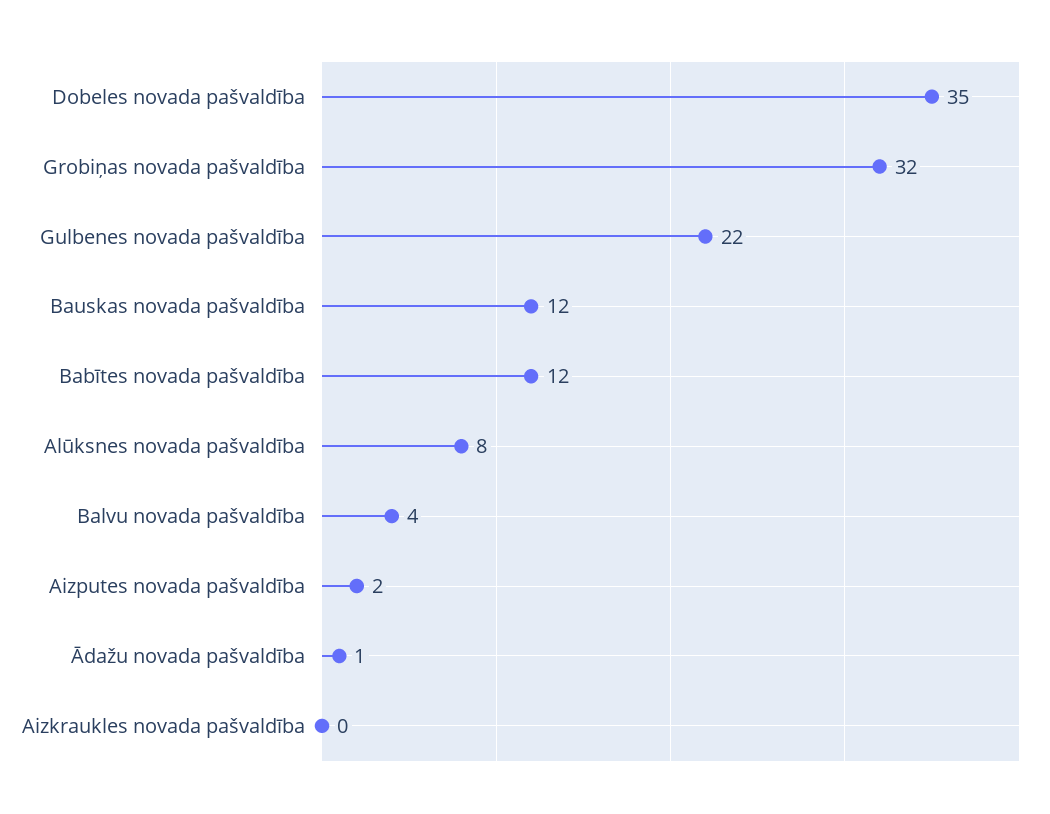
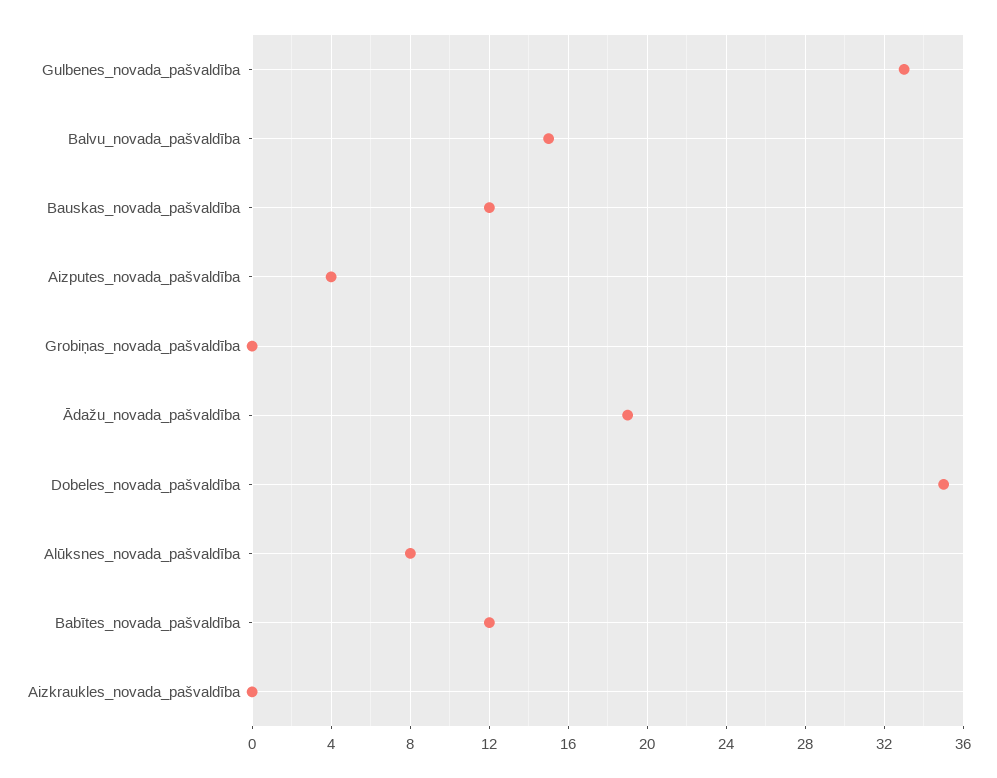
  {
    "Dobeles novada pašvaldība": 35,
-   "Grobiņas novada pašvaldība": 32,
+   "Grobiņas novada pašvaldība": 0,
-   "Gulbenes novada pašvaldība": 22,
+   "Gulbenes novada pašvaldība": 33,
    "Bauskas novada pašvaldība": 12,
    "Babītes novada pašvaldība": 12,
    "Alūksnes novada pašvaldība": 8,
-   "Balvu novada pašvaldība": 4,
+   "Balvu novada pašvaldība": 15,
-   "Aizputes novada pašvaldība": 2,
+   "Aizputes novada pašvaldība": 4,
-   "Ādažu novada pašvaldība": 1,
+   "Ādažu novada pašvaldība": 19,
    "Aizkraukles novada pašvaldība": 0
  }

